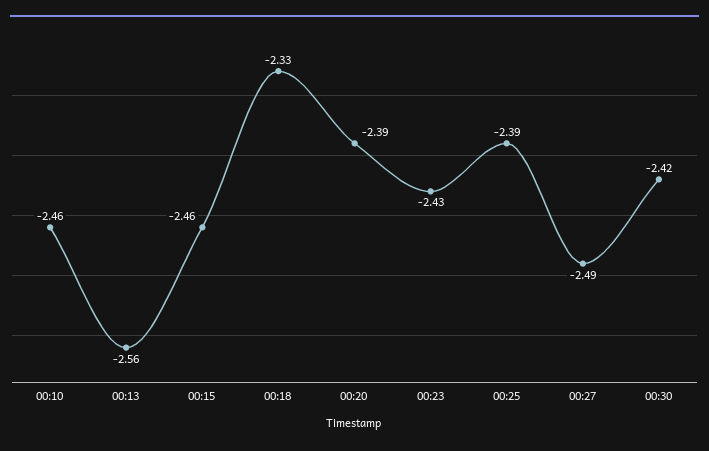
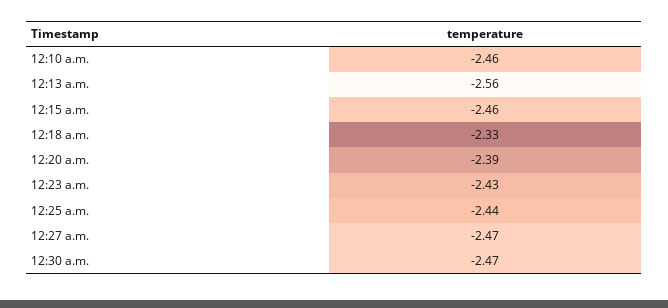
  {
    "00:10": -2.46,
    "00:13": -2.56,
    "00:15": -2.46,
    "00:18": -2.33,
    "00:20": -2.39,
    "00:23": -2.43,
-   "00:25": -2.39,
+   "00:25": -2.44,
-   "00:27": -2.49,
+   "00:27": -2.47,
-   "00:30": -2.42
+   "00:30": -2.47
  }

